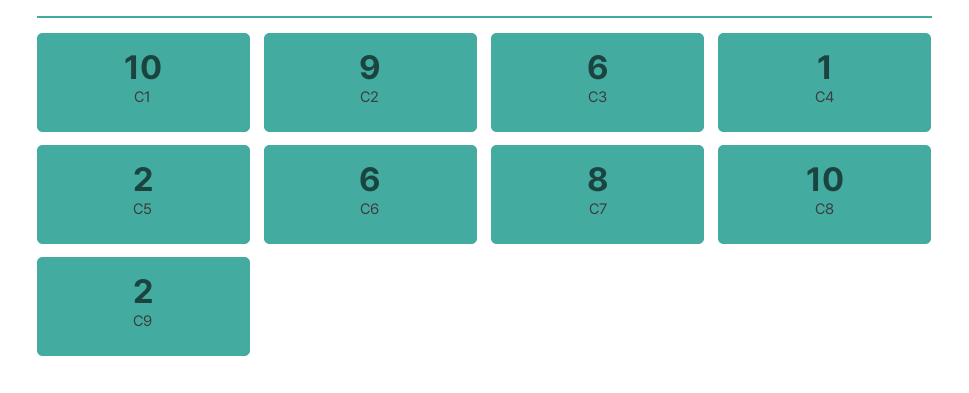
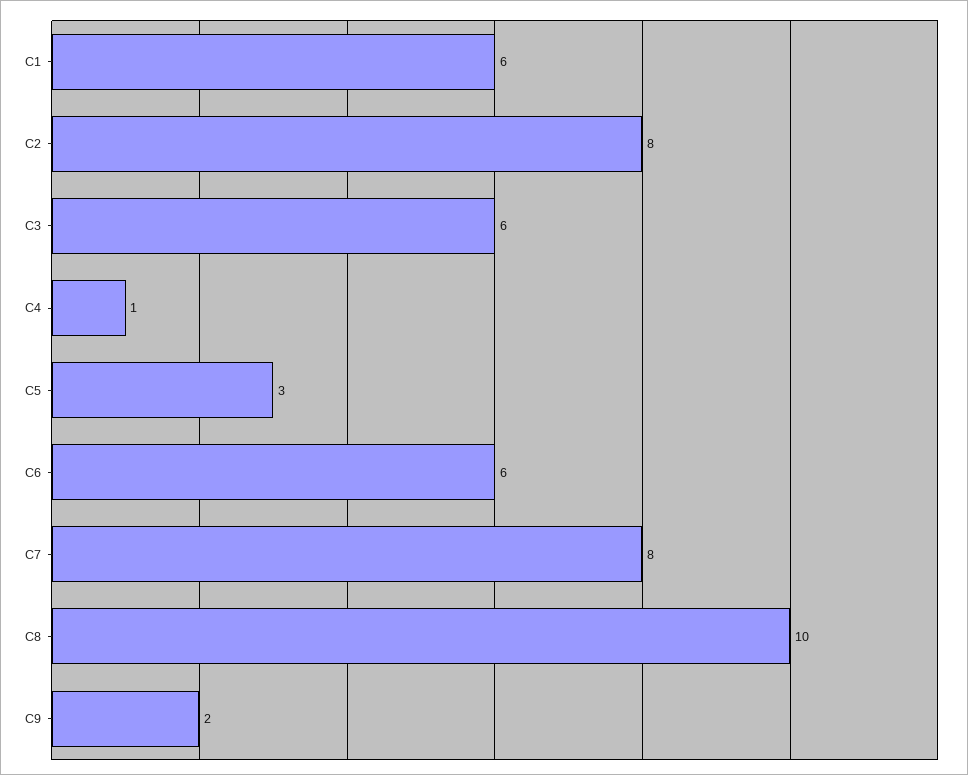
  {
-   "C1": 10,
+   "C1": 6,
-   "C2": 9,
+   "C2": 8,
    "C3": 6,
    "C4": 1,
-   "C5": 2,
+   "C5": 3,
    "C6": 6,
    "C7": 8,
    "C8": 10,
    "C9": 2
  }

